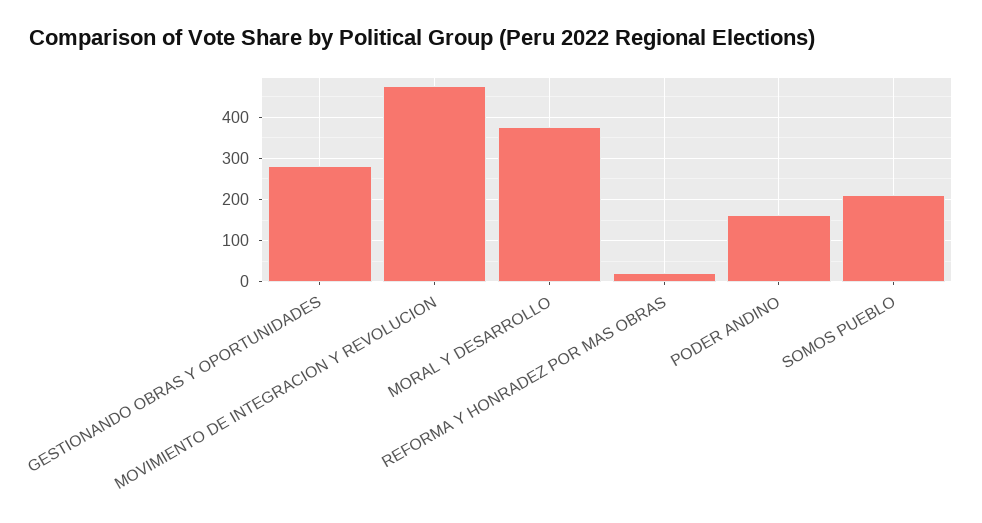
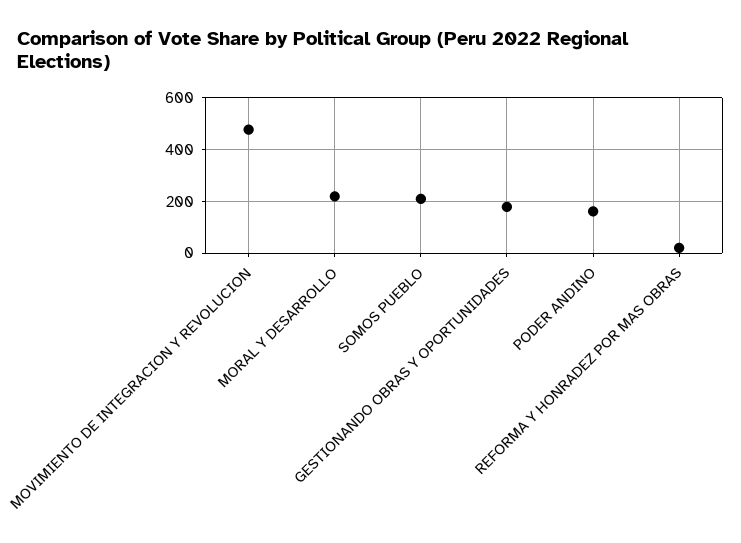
  {
-   "GESTIONANDO OBRAS Y OPORTUNIDADES": 280,
+   "GESTIONANDO OBRAS Y OPORTUNIDADES": 175,
    "MOVIMIENTO DE INTEGRACION Y REVOLUCION": 480,
-   "MORAL Y DESARROLLO": 380,
+   "MORAL Y DESARROLLO": 225,
    "REFORMA Y HONRADEZ POR MAS OBRAS": 20,
    "PODER ANDINO": 160,
    "SOMOS PUEBLO": 220
  }

